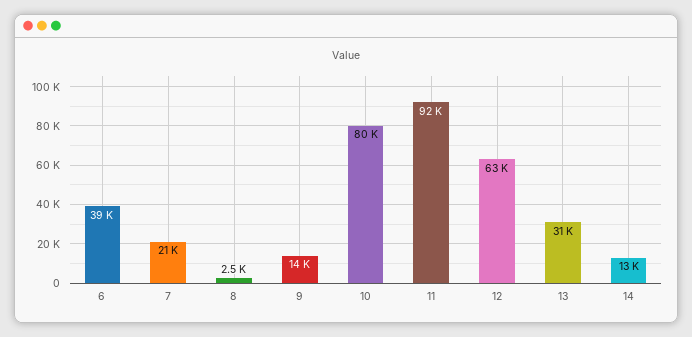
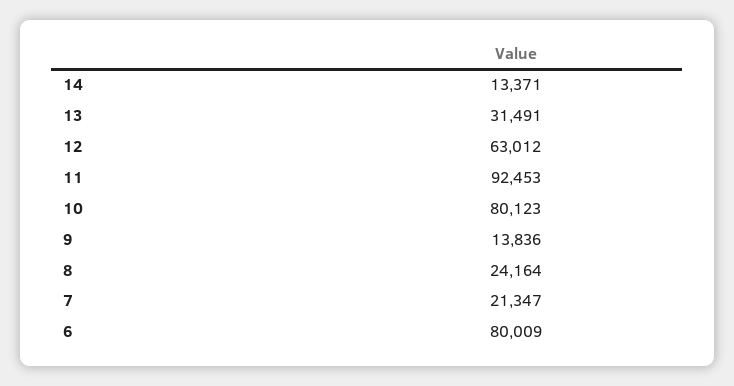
  {
-   "6": 39000,
+   "6": 80009,
    "7": 21347,
-   "8": 2500,
+   "8": 24164,
    "9": 13836,
    "10": 80123,
    "11": 92453,
    "12": 63012,
    "13": 31491,
    "14": 13371
  }

